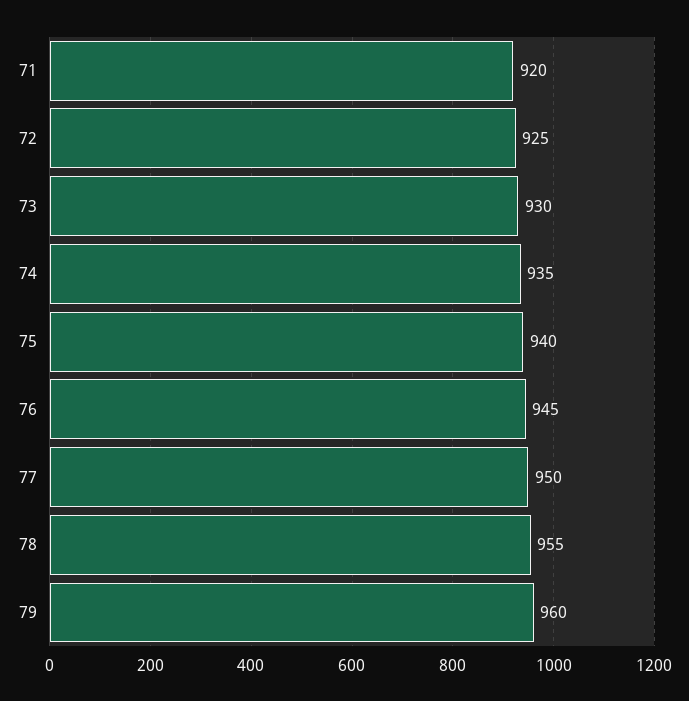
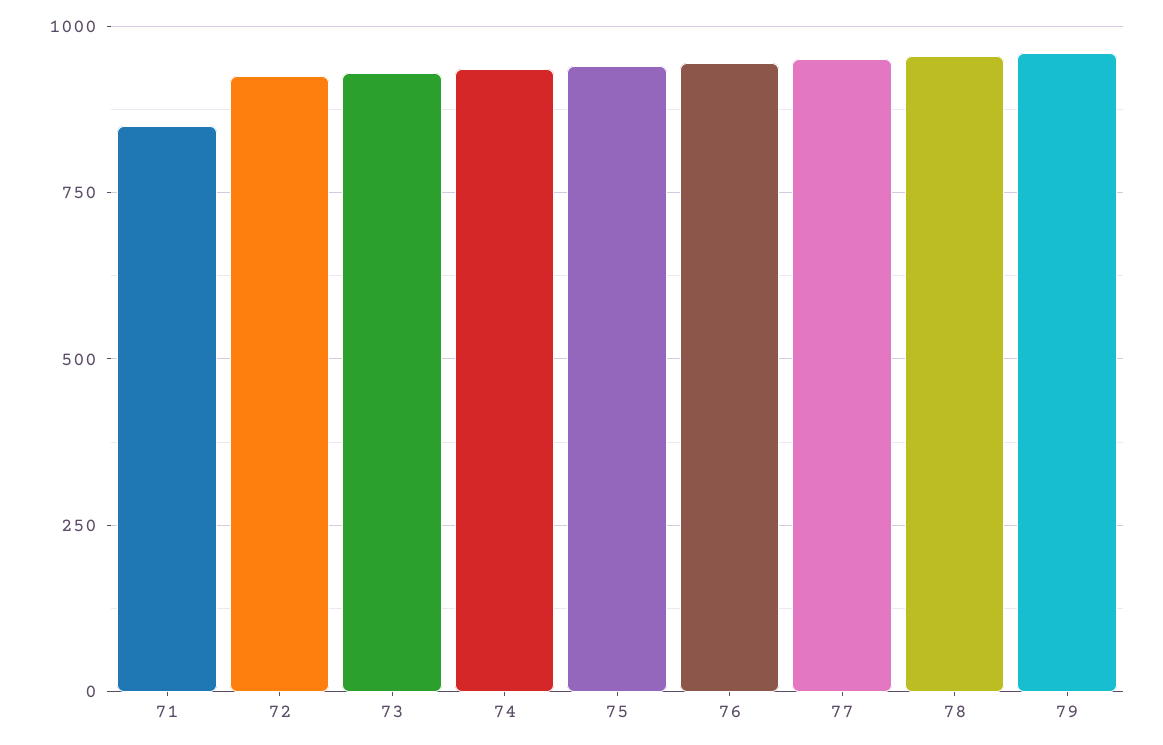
  {
-   "71": 920,
+   "71": 850,
    "72": 925,
    "73": 930,
    "74": 935,
    "75": 940,
    "76": 945,
    "77": 950,
    "78": 955,
    "79": 960
  }

